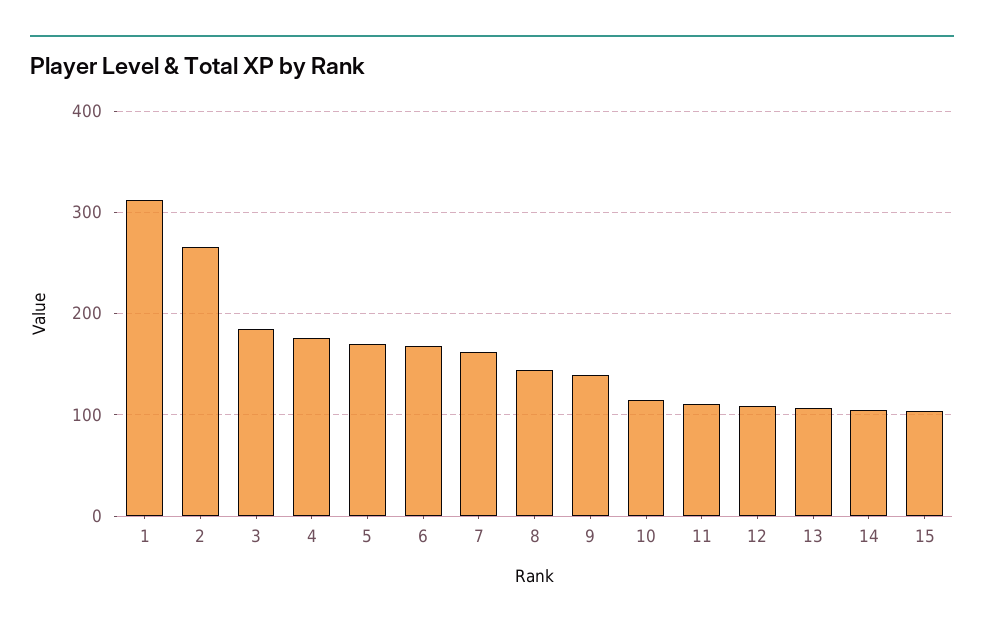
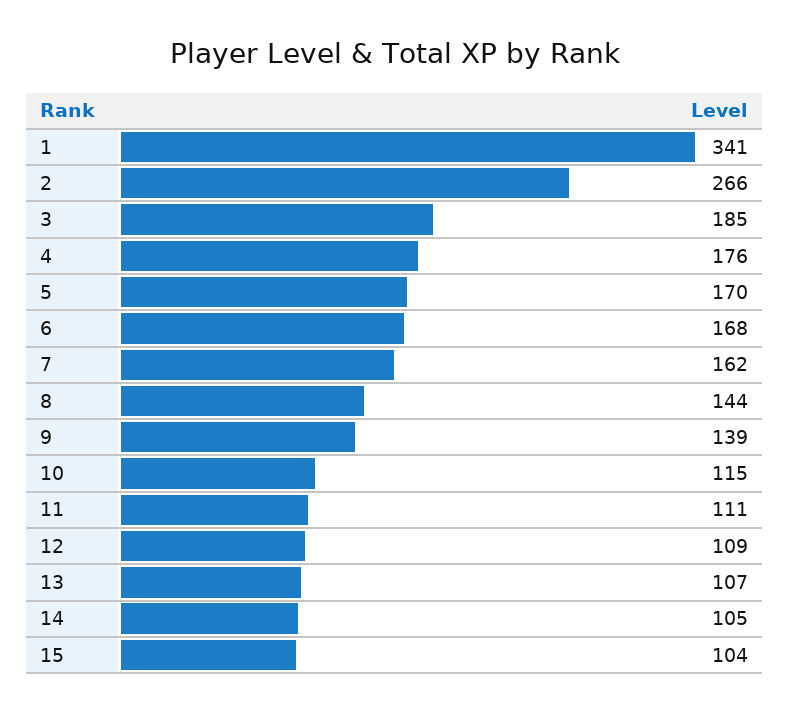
  {
-   "1": 310,
+   "1": 341,
    "2": 266,
    "3": 185,
    "4": 176,
    "5": 170,
    "6": 168,
    "7": 162,
    "8": 144,
    "9": 139,
    "10": 115,
    "11": 111,
    "12": 109,
    "13": 107,
    "14": 105,
    "15": 104
  }

